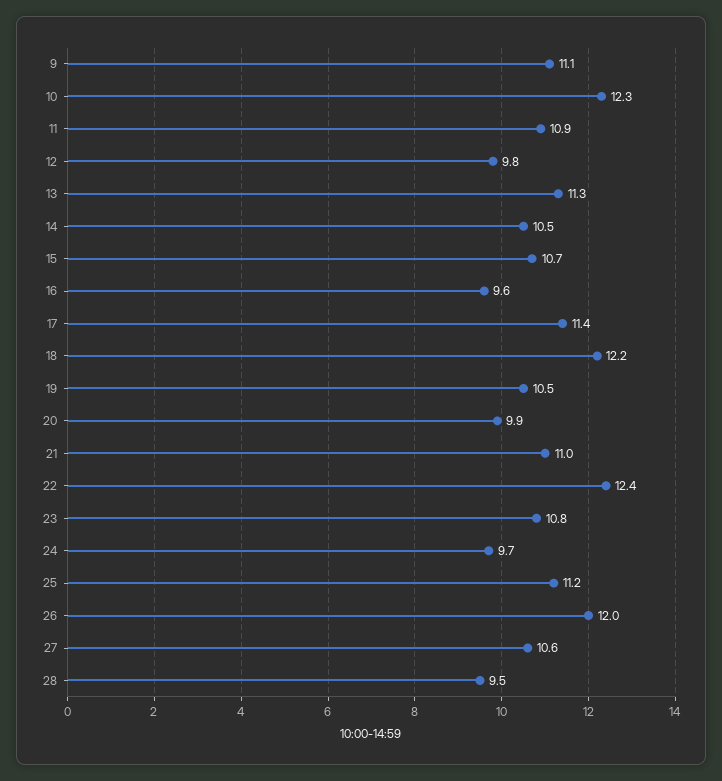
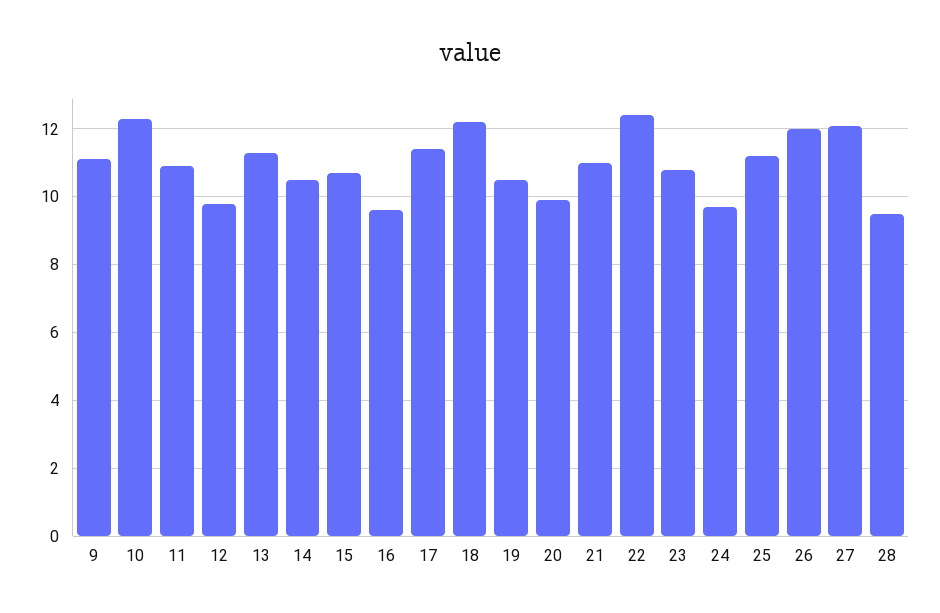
  {
    "9": 11.1,
    "10": 12.3,
    "11": 10.9,
    "12": 9.8,
    "13": 11.3,
    "14": 10.5,
    "15": 10.7,
    "16": 9.6,
    "17": 11.4,
    "18": 12.2,
    "19": 10.5,
    "20": 9.9,
    "21": 11,
    "22": 12.4,
    "23": 10.8,
    "24": 9.7,
    "25": 11.2,
    "26": 12,
-   "27": 10.6,
+   "27": 12,
    "28": 9.5
  }

